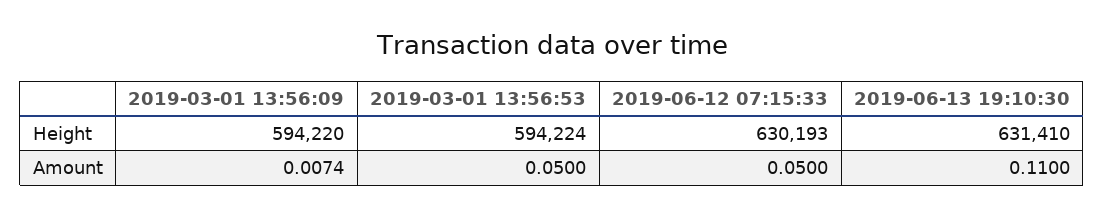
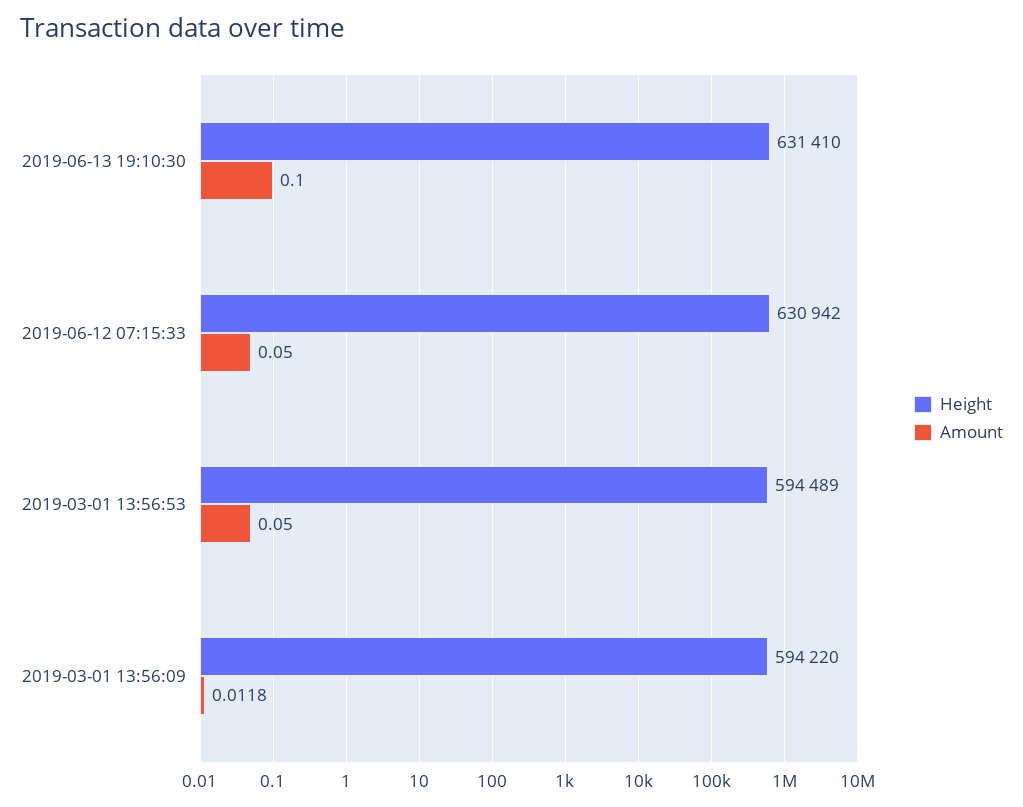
  {
    "Height": {
      "2019-03-01 13:56:09": 594220,
-     "2019-03-01 13:56:53": 594224,
+     "2019-03-01 13:56:53": 594489,
-     "2019-06-12 07:15:33": 630193,
+     "2019-06-12 07:15:33": 630942,
      "2019-06-13 19:10:30": 631410
    },
    "Amount": {
-     "2019-03-01 13:56:09": 0.0074,
+     "2019-03-01 13:56:09": 0.0118,
      "2019-03-01 13:56:53": 0.05,
      "2019-06-12 07:15:33": 0.05,
-     "2019-06-13 19:10:30": 0.11
+     "2019-06-13 19:10:30": 0.1
    }
  }

